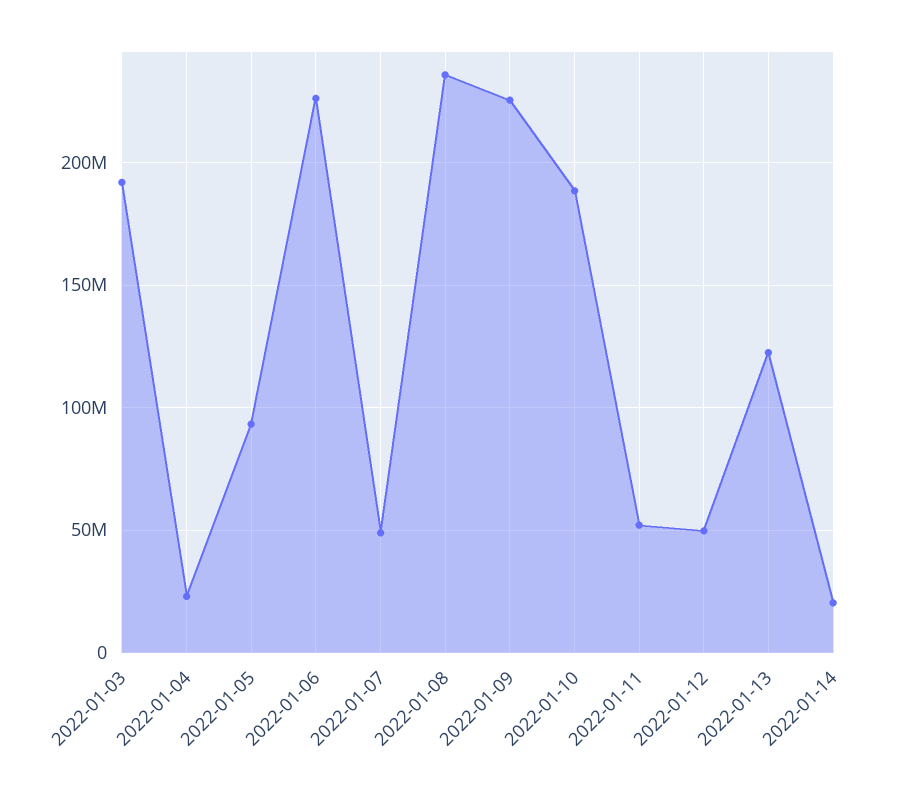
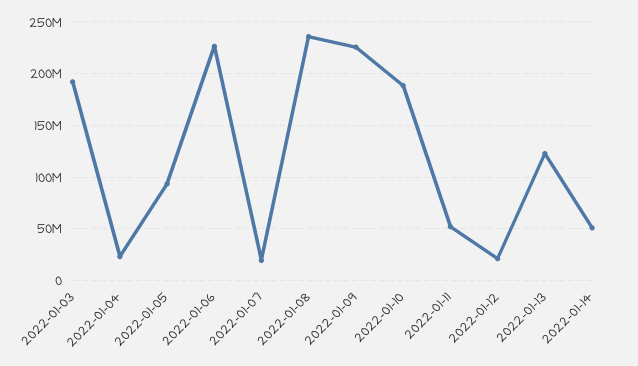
  {
    "2022-01-03": 190000000,
    "2022-01-04": 25000000,
    "2022-01-05": 95000000,
    "2022-01-06": 225000000,
-   "2022-01-07": 50000000,
+   "2022-01-07": 20000000,
    "2022-01-08": 235000000,
    "2022-01-09": 225000000,
    "2022-01-10": 190000000,
    "2022-01-11": 50000000,
-   "2022-01-12": 50000000,
+   "2022-01-12": 20000000,
    "2022-01-13": 120000000,
-   "2022-01-14": 20000000
+   "2022-01-14": 50000000
  }

